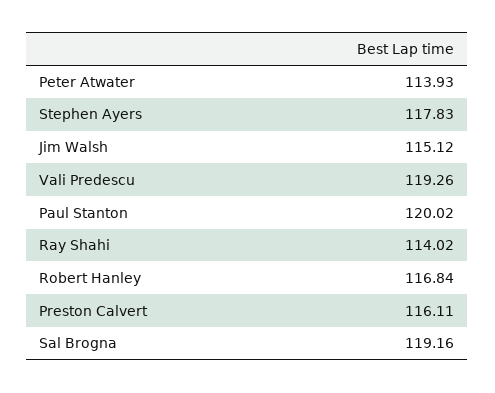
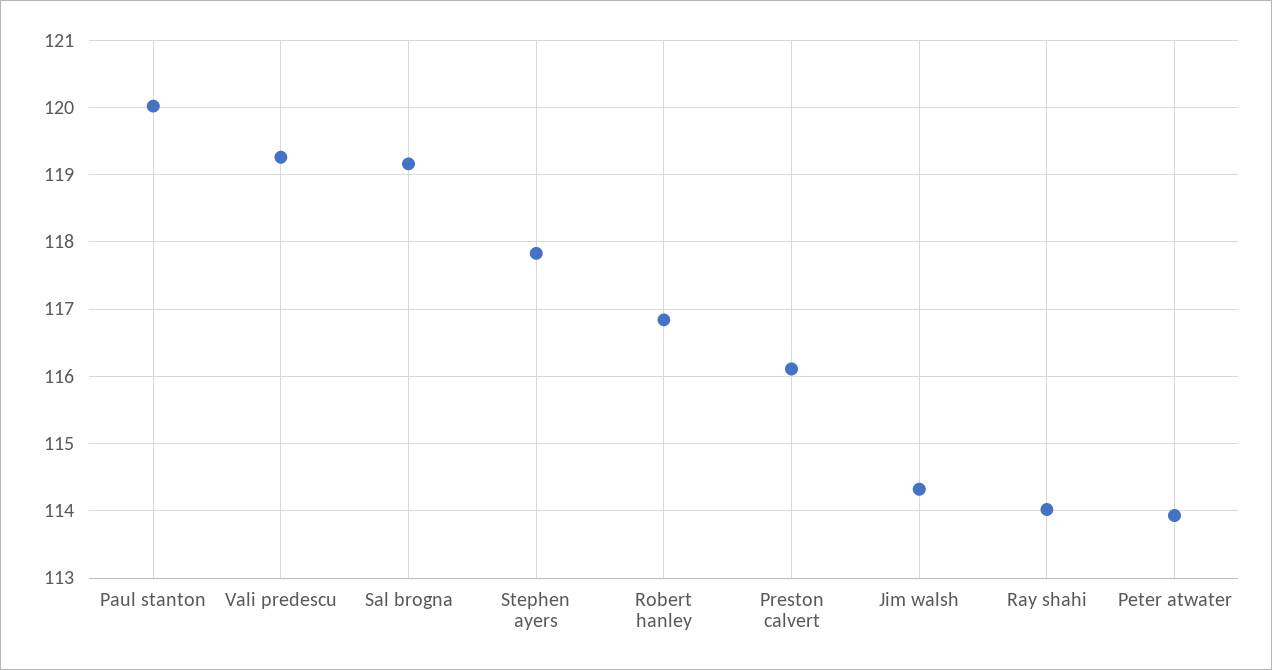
  {
    "Peter Atwater": 113.93,
    "Stephen Ayers": 117.83,
-   "Jim Walsh": 115.12,
+   "Jim Walsh": 114.3,
    "Vali Predescu": 119.26,
    "Paul Stanton": 120.02,
    "Ray Shahi": 114.02,
    "Robert Hanley": 116.84,
    "Preston Calvert": 116.11,
    "Sal Brogna": 119.16
  }

